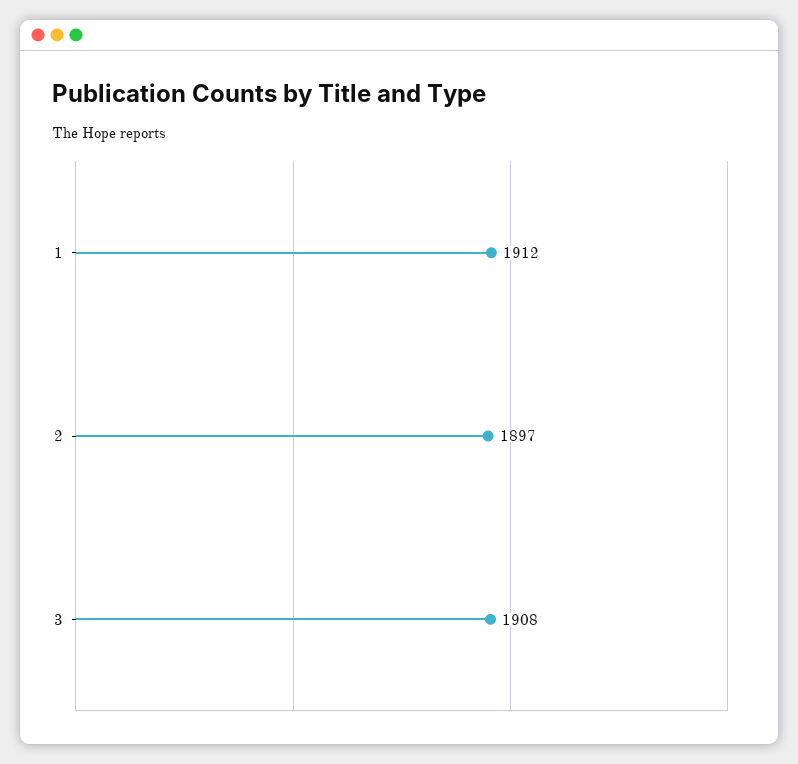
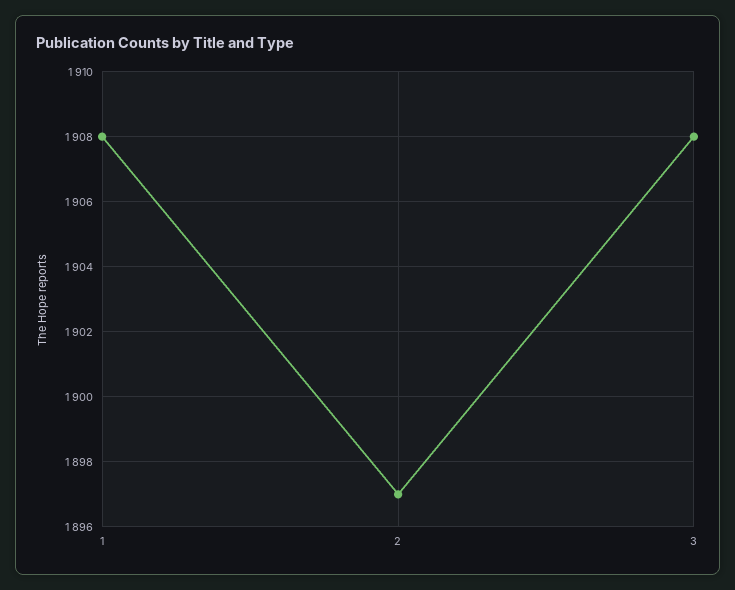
  {
-   "1": 1912,
+   "1": 1908,
    "2": 1897,
    "3": 1908
  }

